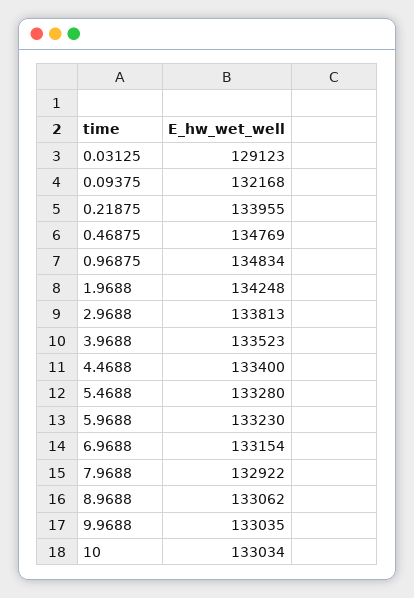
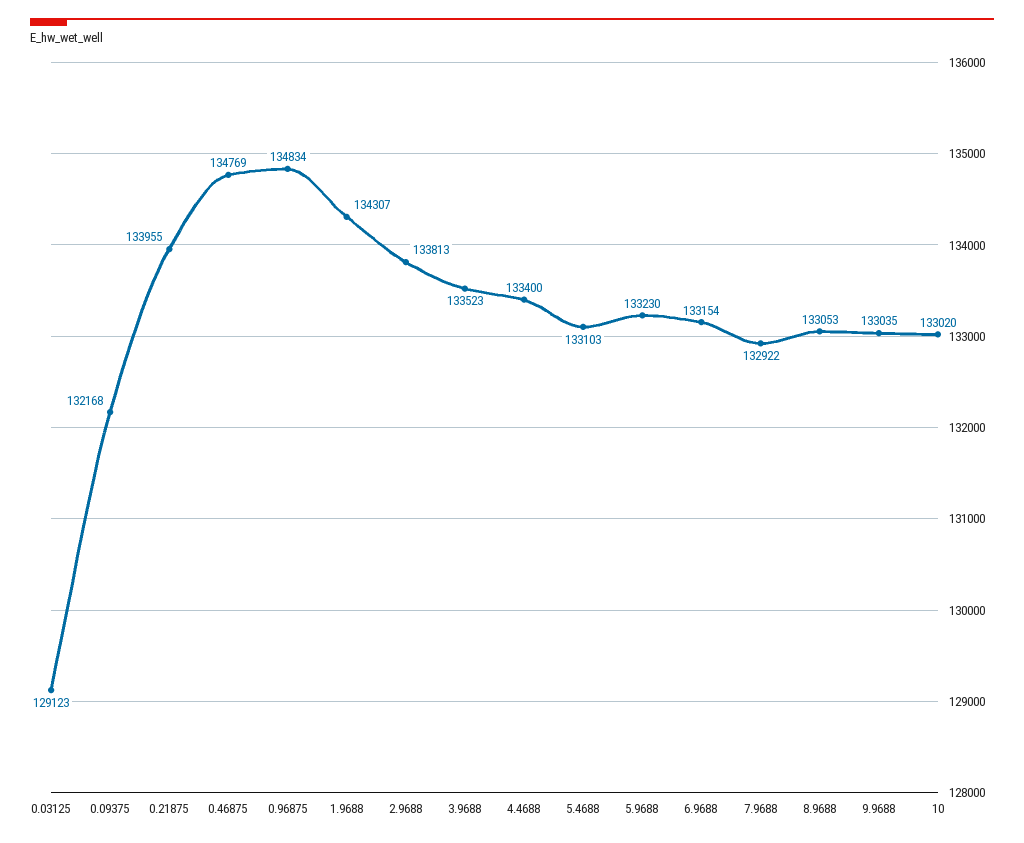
  {
    "0.03125": 129123,
    "0.09375": 132168,
    "0.21875": 133955,
    "0.46875": 134769,
    "0.96875": 134834,
-   "1.9688": 134248,
+   "1.9688": 134307,
    "2.9688": 133813,
    "3.9688": 133523,
    "4.4688": 133400,
-   "5.4688": 133280,
+   "5.4688": 133103,
    "5.9688": 133230,
    "6.9688": 133154,
    "7.9688": 132922,
-   "8.9688": 133062,
+   "8.9688": 133053,
    "9.9688": 133035,
-   "10": 133034
+   "10": 133020
  }

